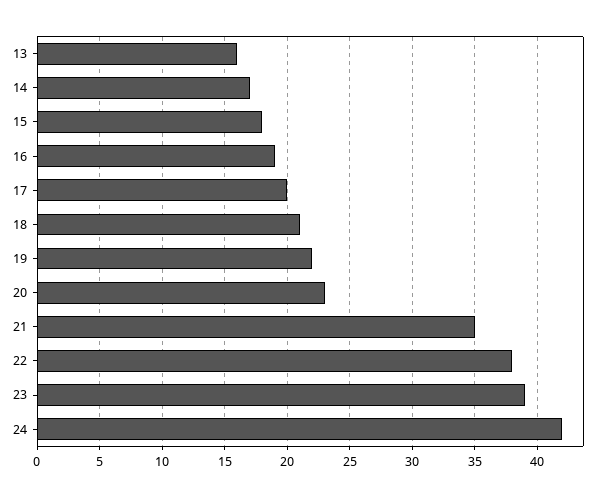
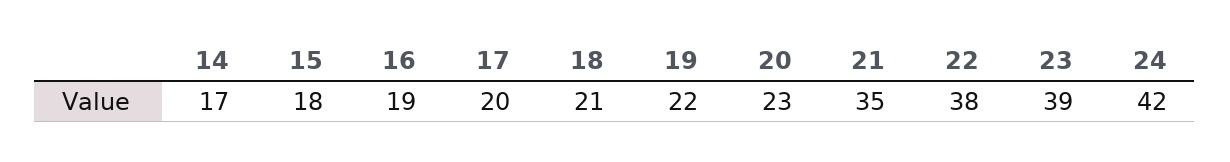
  {
-   "13": 16,
    "14": 17,
    "15": 18,
    "16": 19,
    "17": 20,
    "18": 21,
    "19": 22,
    "20": 23,
    "21": 35,
    "22": 38,
    "23": 39,
    "24": 42
  }

